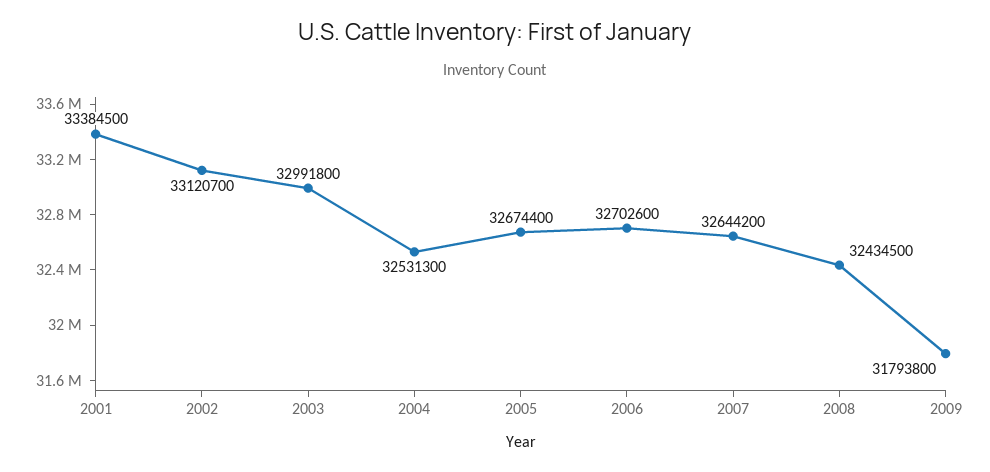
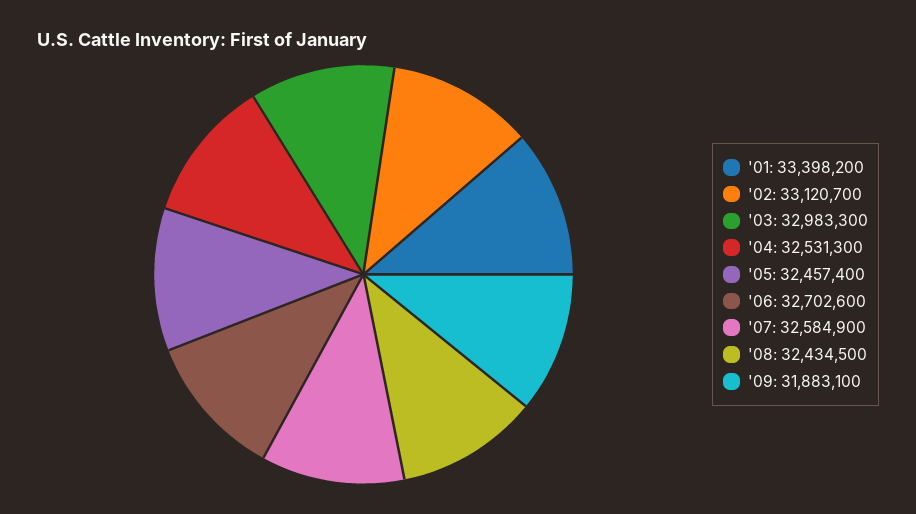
  {
-   "2001": 33384500,
+   "2001": 33398200,
    "2002": 33120700,
-   "2003": 32991800,
+   "2003": 32983300,
    "2004": 32531300,
-   "2005": 32674400,
+   "2005": 32457400,
    "2006": 32702600,
-   "2007": 32644200,
+   "2007": 32584900,
    "2008": 32434500,
-   "2009": 31793800
+   "2009": 31883100
  }

